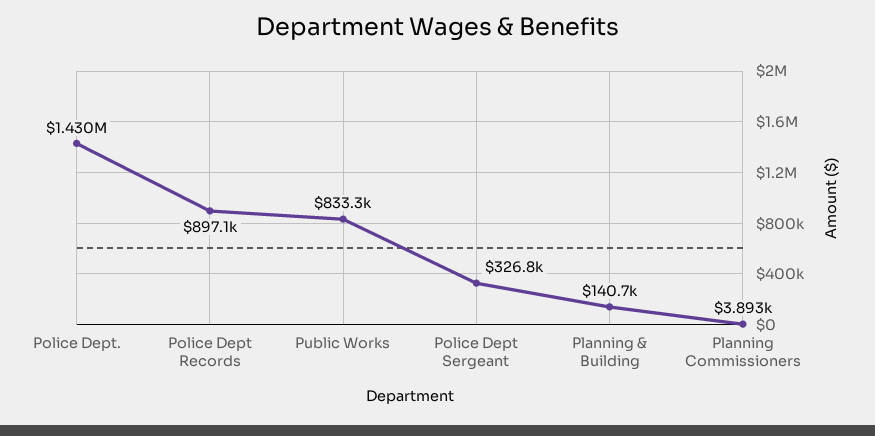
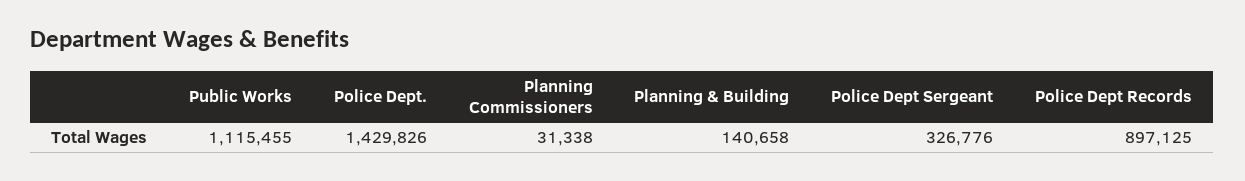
  {
    "Police Dept.": 1429826,
    "Police Dept Records": 897125,
-   "Public Works": 833300,
+   "Public Works": 1115455,
    "Police Dept Sergeant": 326776,
    "Planning & Building": 140658,
-   "Planning Commissioners": 3893
+   "Planning Commissioners": 31338
  }

